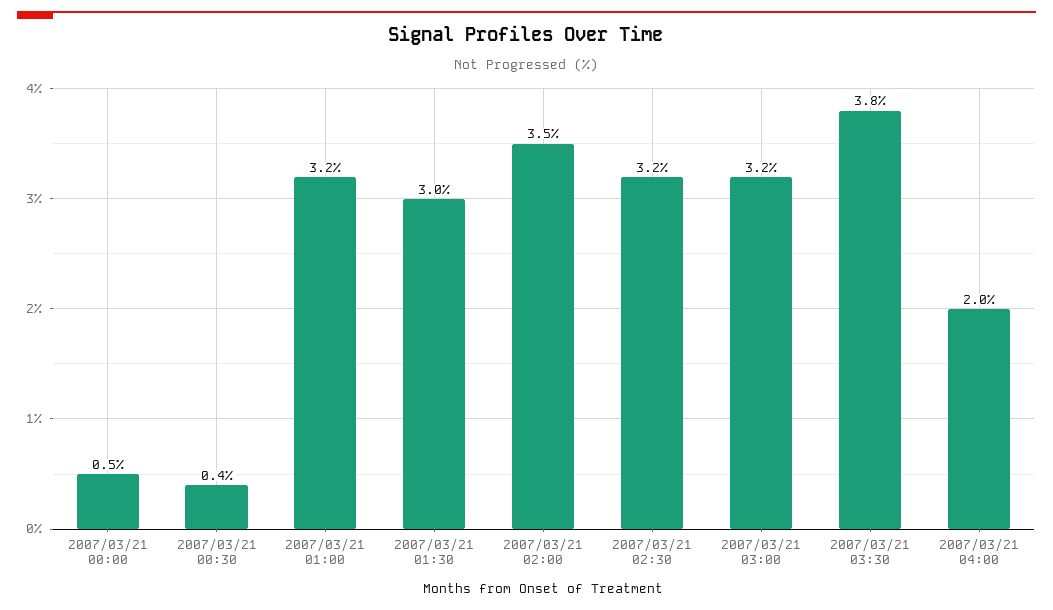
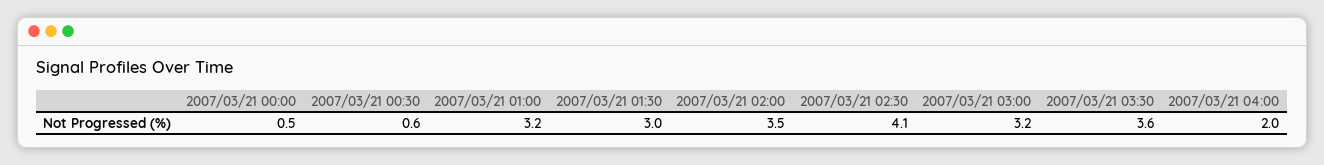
  {
    "2007/03/21 00:00": 0.5,
-   "2007/03/21 00:30": 0.4,
+   "2007/03/21 00:30": 0.6,
    "2007/03/21 01:00": 3.2,
    "2007/03/21 01:30": 3,
    "2007/03/21 02:00": 3.5,
-   "2007/03/21 02:30": 3.2,
+   "2007/03/21 02:30": 4.1,
    "2007/03/21 03:00": 3.2,
-   "2007/03/21 03:30": 3.8,
+   "2007/03/21 03:30": 3.6,
    "2007/03/21 04:00": 2
  }

